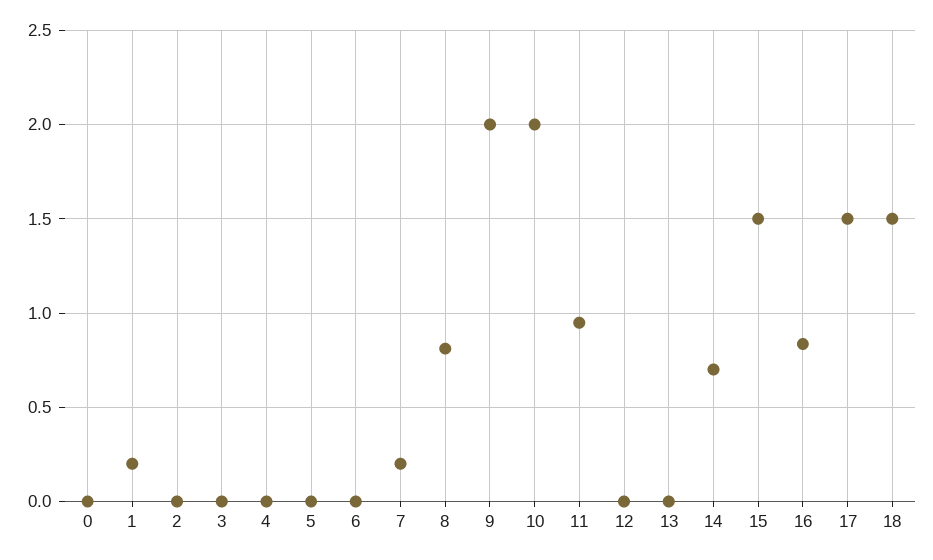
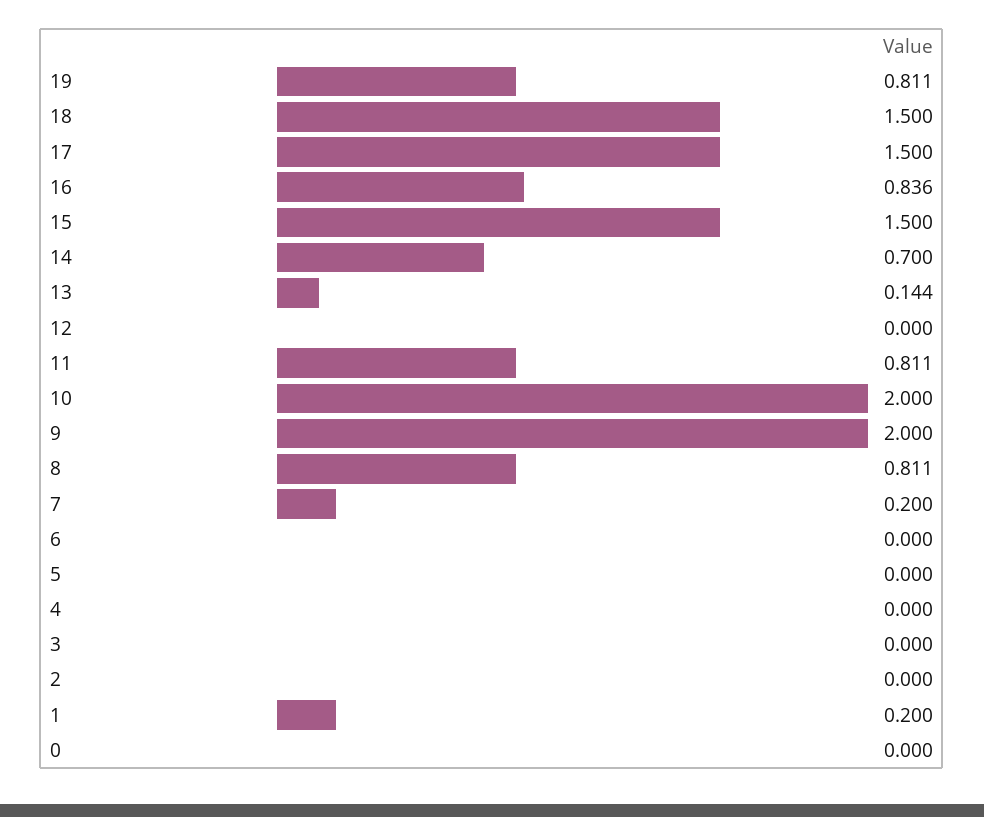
  {
    "0": 0,
    "1": 0.2,
    "2": 0,
    "3": 0,
    "4": 0,
    "5": 0,
    "6": 0,
    "7": 0.2,
    "8": 0.811,
    "9": 2,
    "10": 2,
-   "11": 0.95,
+   "11": 0.811,
    "12": 0,
-   "13": 0,
+   "13": 0.144,
    "14": 0.7,
    "15": 1.5,
    "16": 0.836,
    "17": 1.5,
-   "18": 1.5
+   "18": 1.5,
+   "19": 0.811
  }

